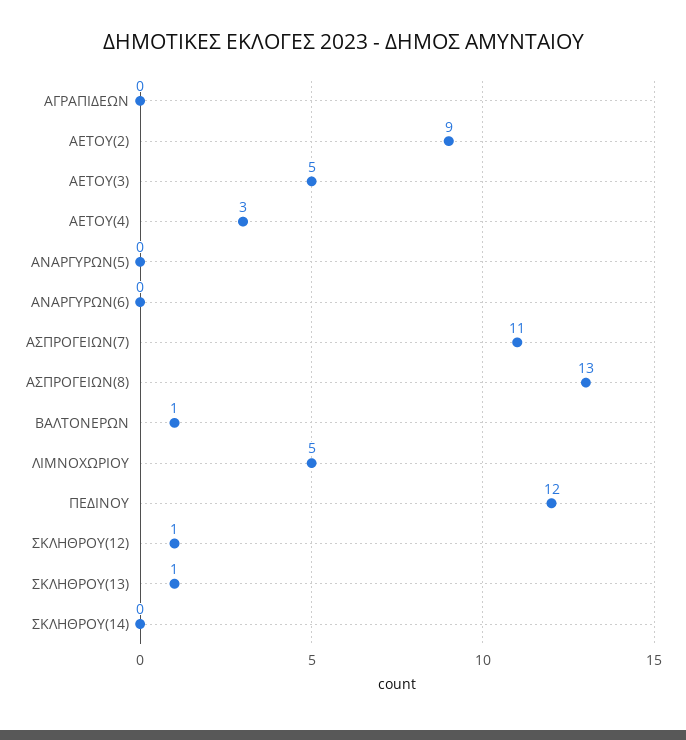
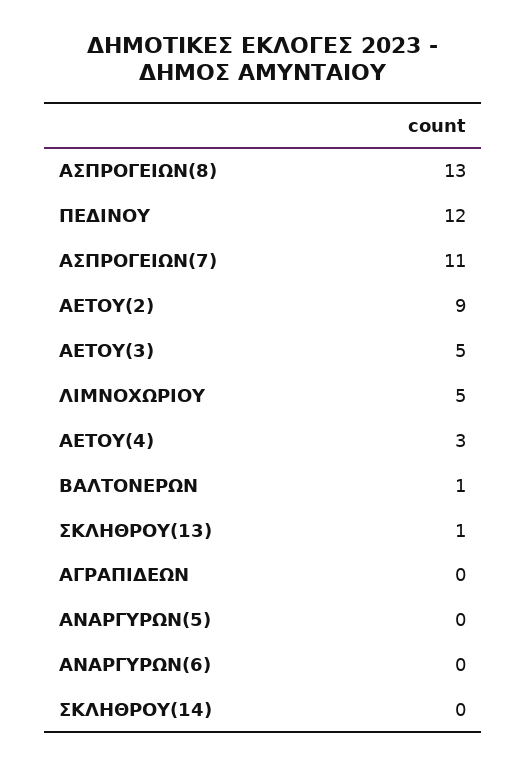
  {
    "ΑΓΡΑΠΙΔΕΩΝ": 0,
    "ΑΕΤΟΥ(2)": 9,
    "ΑΕΤΟΥ(3)": 5,
    "ΑΕΤΟΥ(4)": 3,
    "ΑΝΑΡΓΥΡΩΝ(5)": 0,
    "ΑΝΑΡΓΥΡΩΝ(6)": 0,
    "ΑΣΠΡΟΓΕΙΩΝ(7)": 11,
    "ΑΣΠΡΟΓΕΙΩΝ(8)": 13,
    "ΒΑΛΤΟΝΕΡΩΝ": 1,
    "ΛΙΜΝΟΧΩΡΙΟΥ": 5,
    "ΠΕΔΙΝΟΥ": 12,
-   "ΣΚΛΗΘΡΟΥ(12)": 1,
    "ΣΚΛΗΘΡΟΥ(13)": 1,
    "ΣΚΛΗΘΡΟΥ(14)": 0
  }

